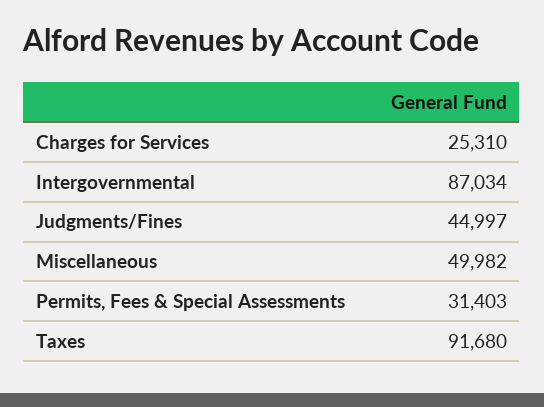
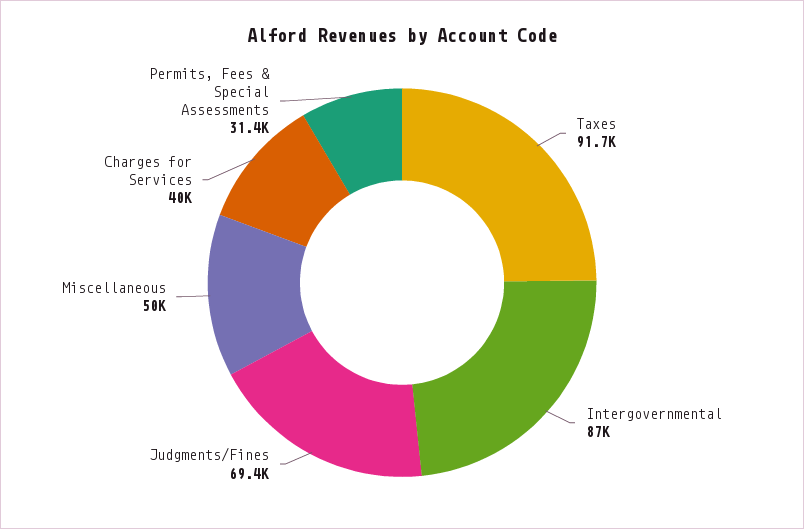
  {
-   "Charges for Services": 25310,
+   "Charges for Services": 40000,
    "Intergovernmental": 87034,
-   "Judgments/Fines": 44997,
+   "Judgments/Fines": 69400,
    "Miscellaneous": 49982,
    "Permits, Fees & Special Assessments": 31403,
    "Taxes": 91680
  }

